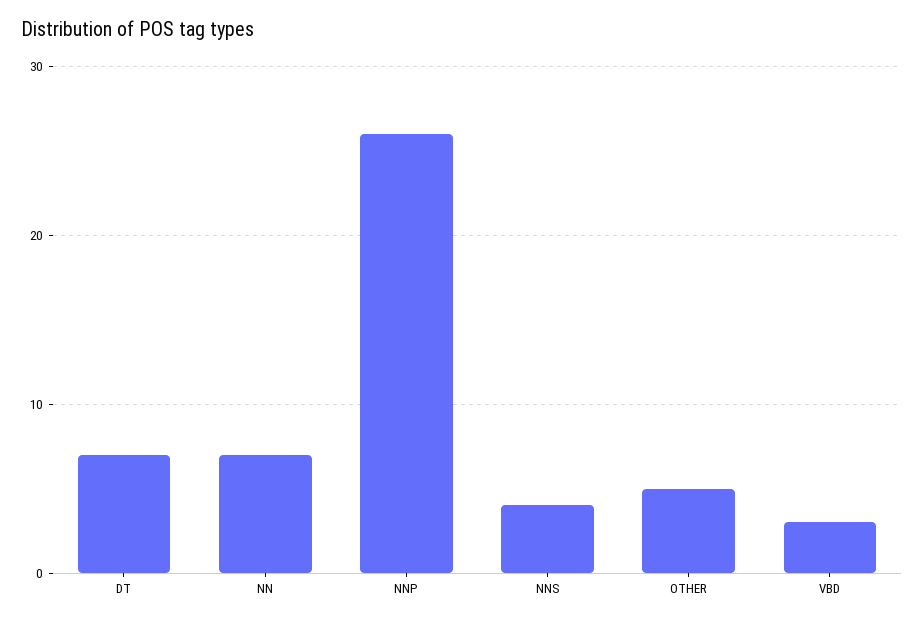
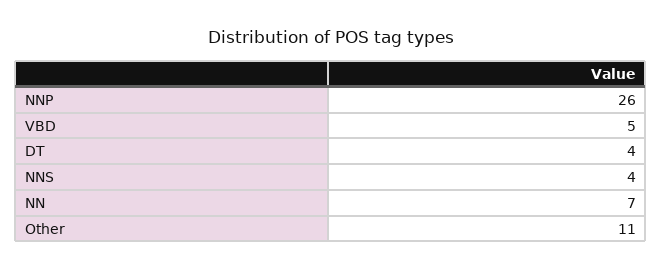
  {
-   "DT": 7,
+   "DT": 4,
    "NN": 7,
    "NNP": 26,
    "NNS": 4,
-   "OTHER": 5,
+   "OTHER": 11,
-   "VBD": 3
+   "VBD": 5
  }

